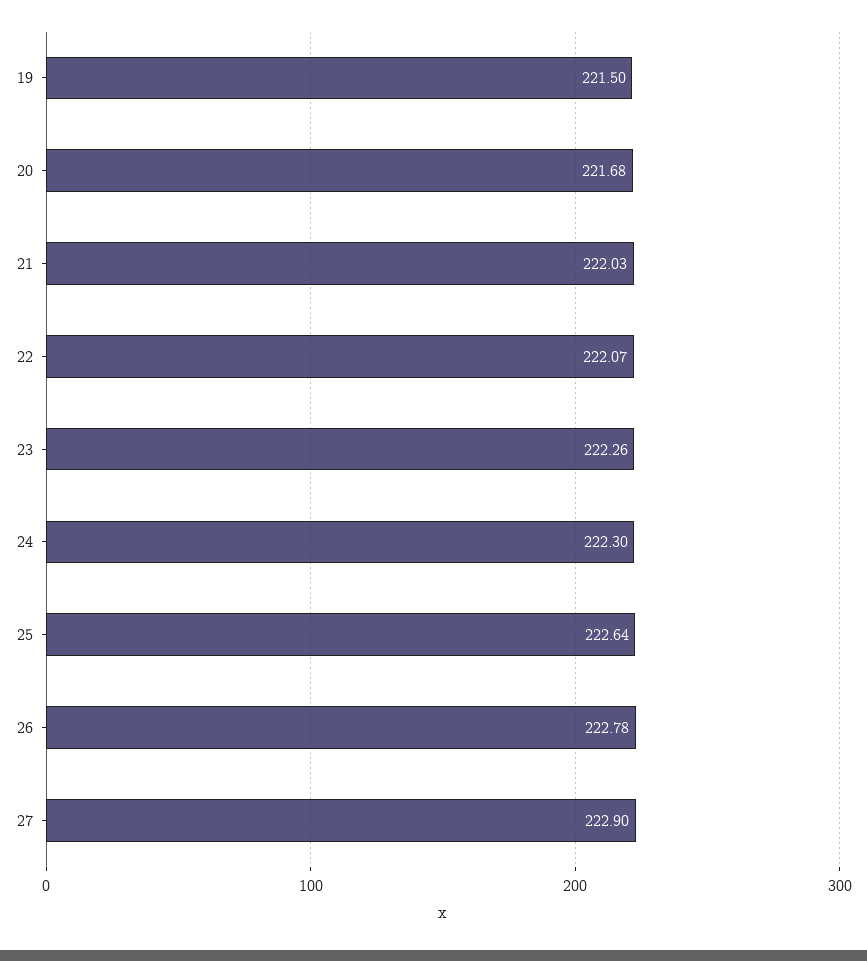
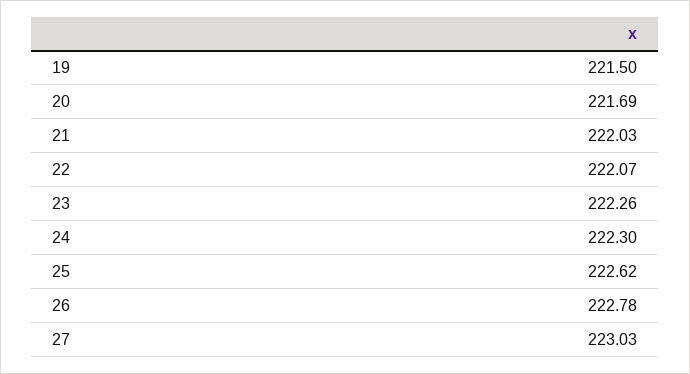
  {
    "19": 221.5,
-   "20": 221.68,
+   "20": 221.69,
    "21": 222.03,
    "22": 222.07,
    "23": 222.26,
    "24": 222.3,
-   "25": 222.64,
+   "25": 222.62,
    "26": 222.78,
-   "27": 222.9
+   "27": 223.03
  }

